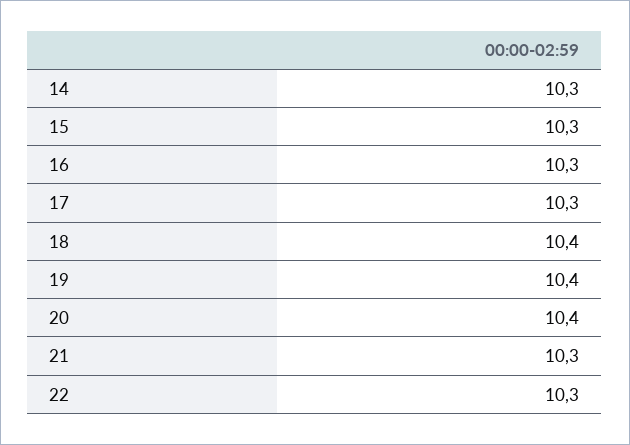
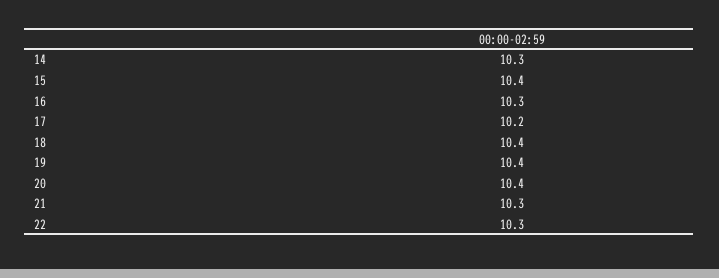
  {
    "14": 10.3,
-   "15": 10.3,
+   "15": 10.4,
    "16": 10.3,
-   "17": 10.3,
+   "17": 10.2,
    "18": 10.4,
    "19": 10.4,
    "20": 10.4,
    "21": 10.3,
    "22": 10.3
  }

